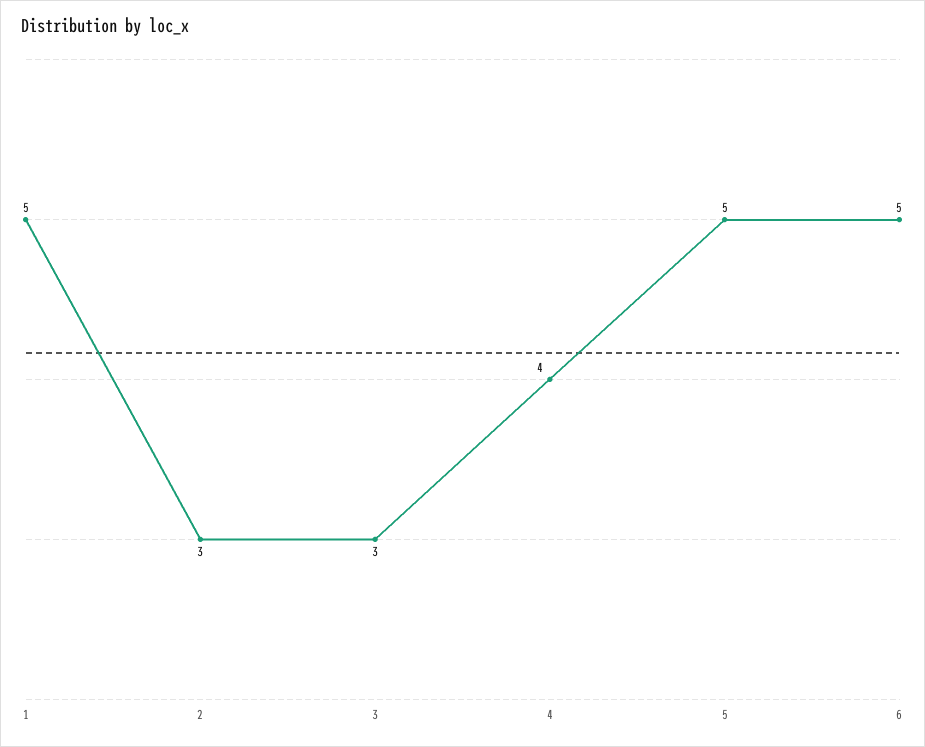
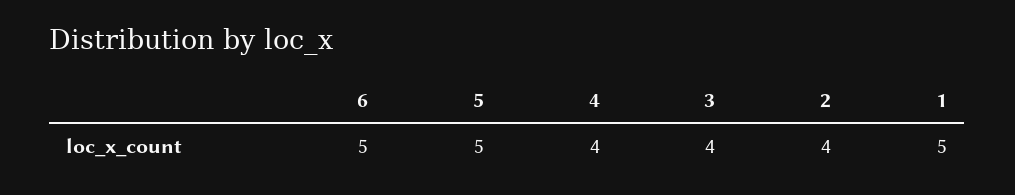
  {
    "1": 5,
-   "2": 3,
+   "2": 4,
-   "3": 3,
+   "3": 4,
    "4": 4,
    "5": 5,
    "6": 5
  }

